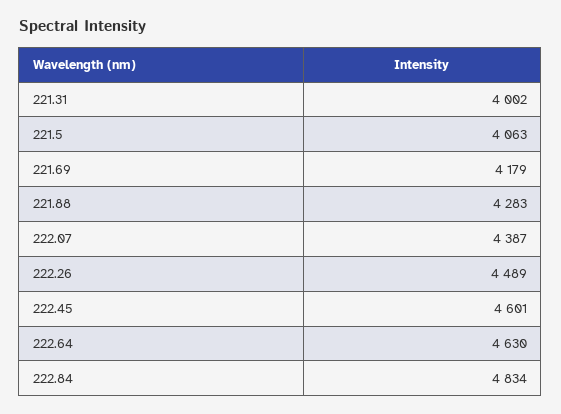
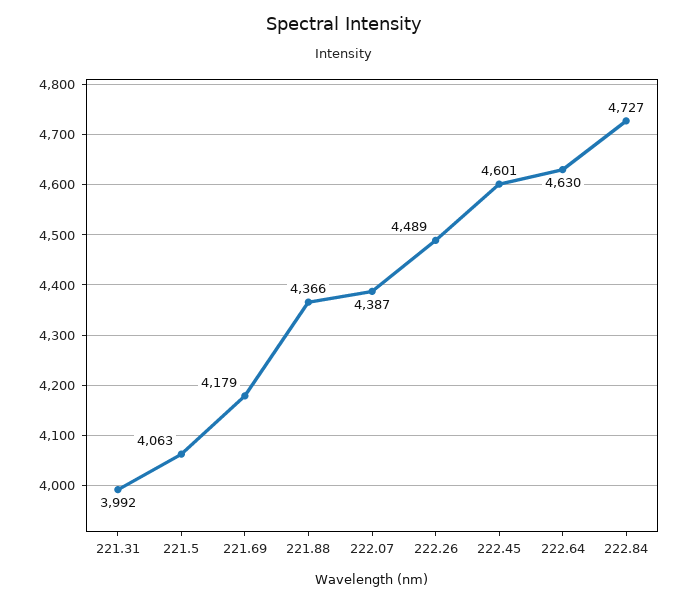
  {
-   "221.31": 4002,
+   "221.31": 3992,
    "221.5": 4063,
    "221.69": 4179,
-   "221.88": 4283,
+   "221.88": 4366,
    "222.07": 4387,
    "222.26": 4489,
    "222.45": 4601,
    "222.64": 4630,
-   "222.84": 4834
+   "222.84": 4727
  }

